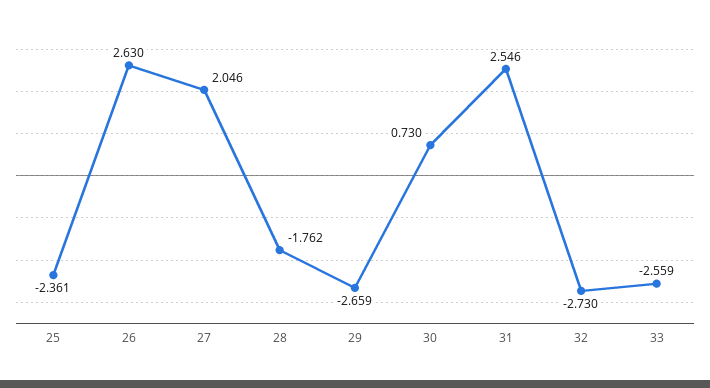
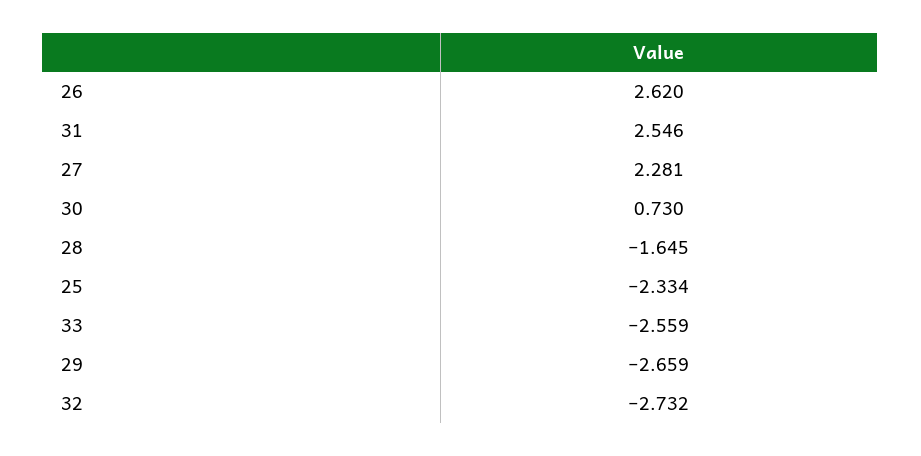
  {
-   "25": -2.361,
+   "25": -2.334,
-   "26": 2.63,
+   "26": 2.62,
-   "27": 2.046,
+   "27": 2.281,
-   "28": -1.762,
+   "28": -1.645,
    "29": -2.659,
    "30": 0.73,
    "31": 2.546,
-   "32": -2.73,
+   "32": -2.732,
    "33": -2.559
  }

